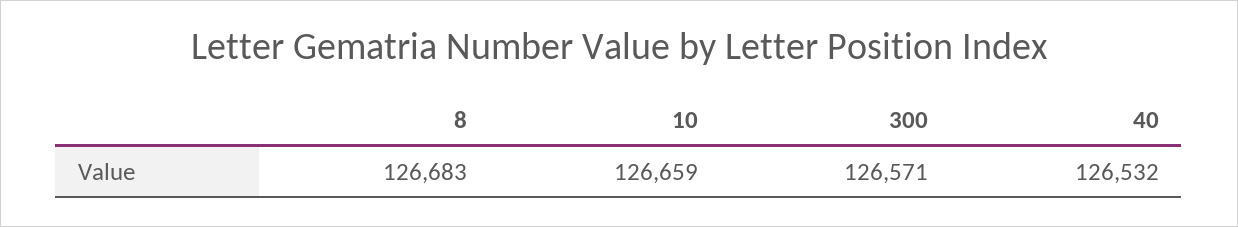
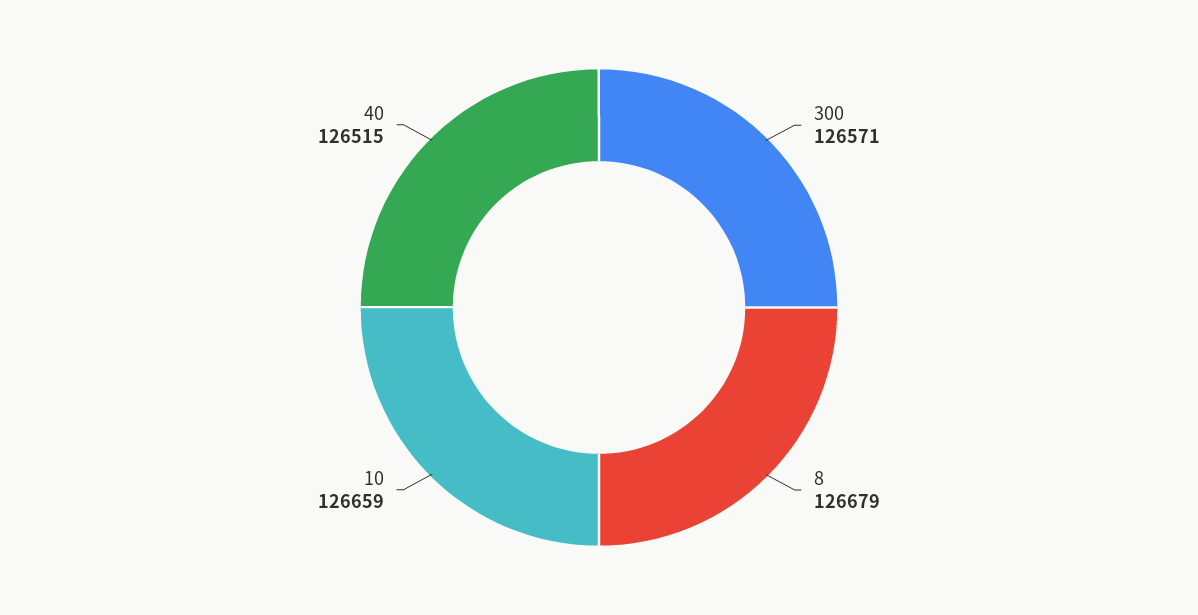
  {
-   "8": 126683,
+   "8": 126679,
    "10": 126659,
    "300": 126571,
-   "40": 126532
+   "40": 126515
  }

